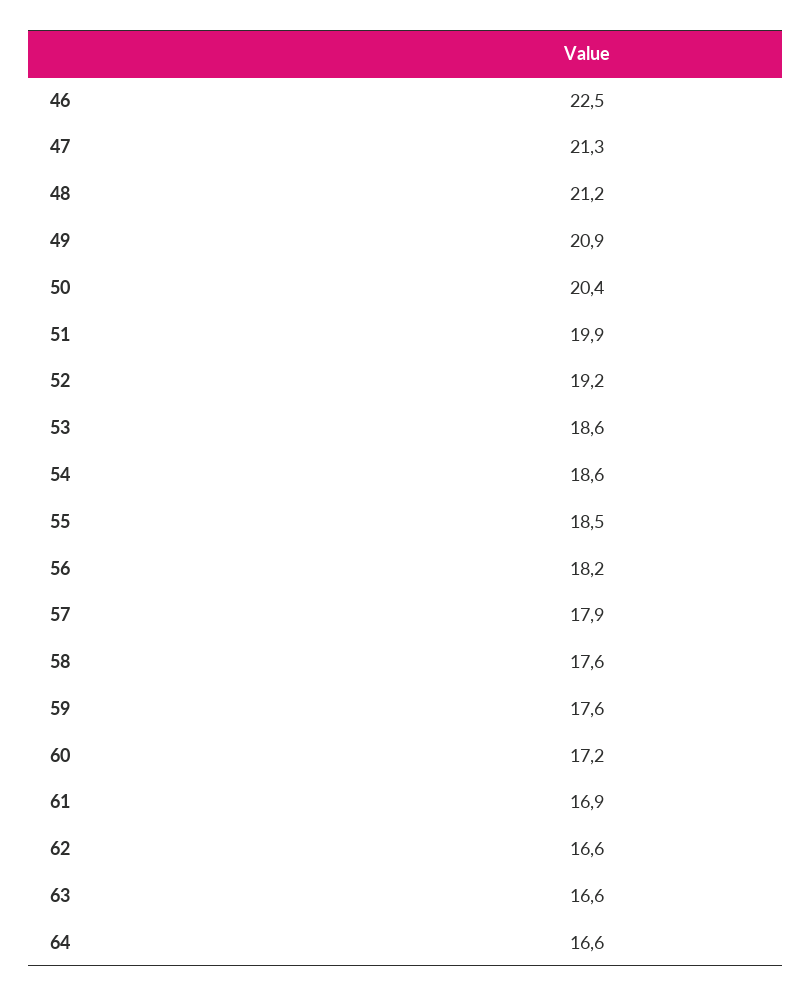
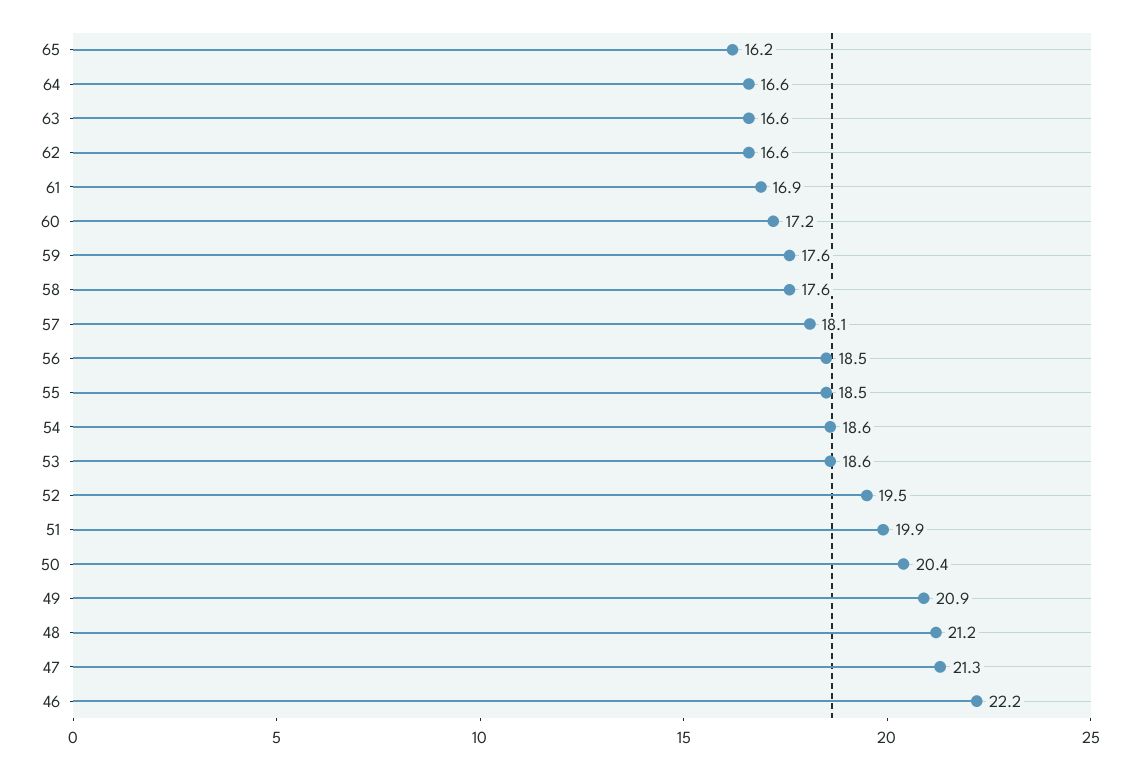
  {
-   "46": 22.5,
+   "46": 22.2,
    "47": 21.3,
    "48": 21.2,
    "49": 20.9,
    "50": 20.4,
    "51": 19.9,
-   "52": 19.2,
+   "52": 19.5,
    "53": 18.6,
    "54": 18.6,
    "55": 18.5,
-   "56": 18.2,
+   "56": 18.5,
-   "57": 17.9,
+   "57": 18.1,
    "58": 17.6,
    "59": 17.6,
    "60": 17.2,
    "61": 16.9,
    "62": 16.6,
    "63": 16.6,
-   "64": 16.6
+   "64": 16.6,
+   "65": 16.2
  }

